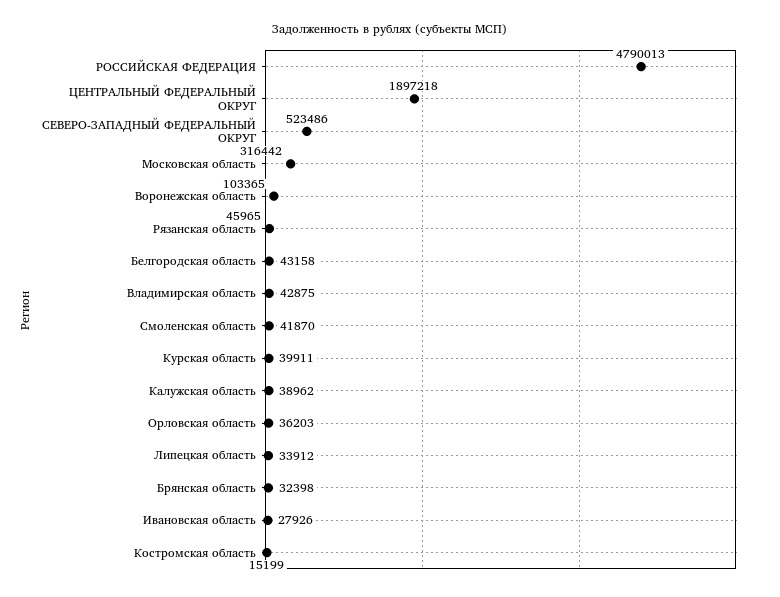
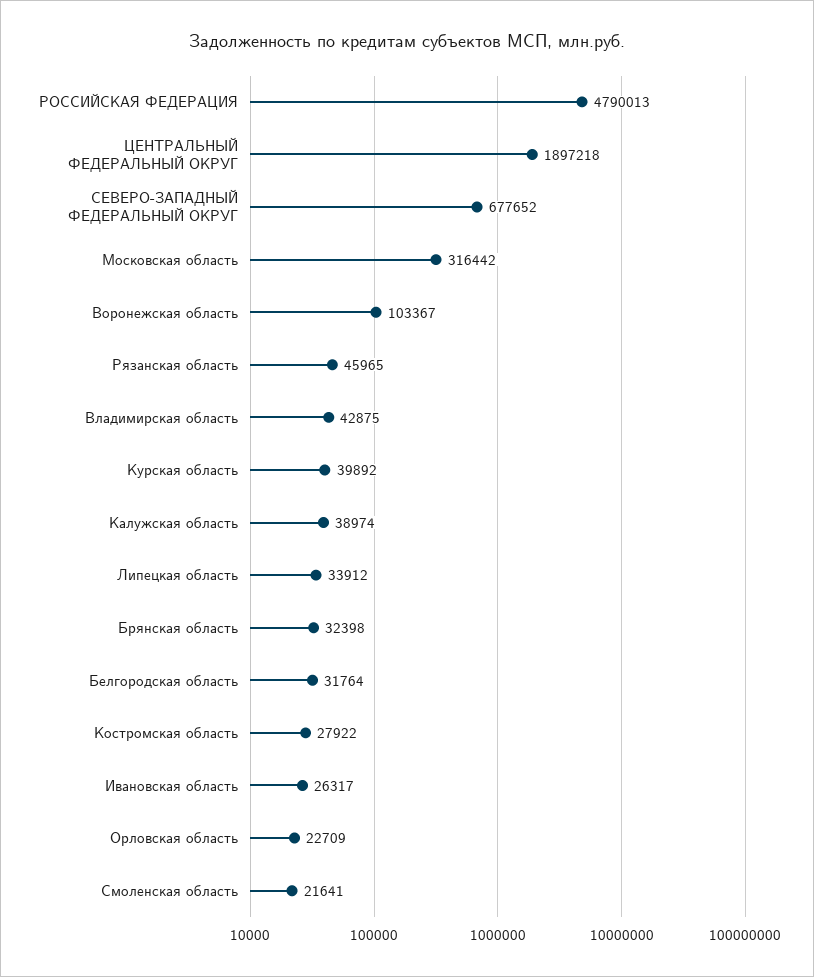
  {
    "РОССИЙСКАЯ ФЕДЕРАЦИЯ": 4790013,
    "ЦЕНТРАЛЬНЫЙ ФЕДЕРАЛЬНЫЙ ОКРУГ": 1897218,
-   "СЕВЕРО-ЗАПАДНЫЙ ФЕДЕРАЛЬНЫЙ ОКРУГ": 523486,
+   "СЕВЕРО-ЗАПАДНЫЙ ФЕДЕРАЛЬНЫЙ ОКРУГ": 677652,
    "Московская область": 316442,
-   "Воронежская область": 103365,
+   "Воронежская область": 103367,
    "Рязанская область": 45965,
-   "Белгородская область": 43158,
+   "Белгородская область": 31764,
    "Владимирская область": 42875,
-   "Смоленская область": 41870,
+   "Смоленская область": 21641,
-   "Курская область": 39911,
+   "Курская область": 39892,
-   "Калужская область": 38962,
+   "Калужская область": 38974,
-   "Орловская область": 36203,
+   "Орловская область": 22709,
    "Липецкая область": 33912,
    "Брянская область": 32398,
-   "Ивановская область": 27926,
+   "Ивановская область": 26317,
-   "Костромская область": 15199
+   "Костромская область": 27922
  }

